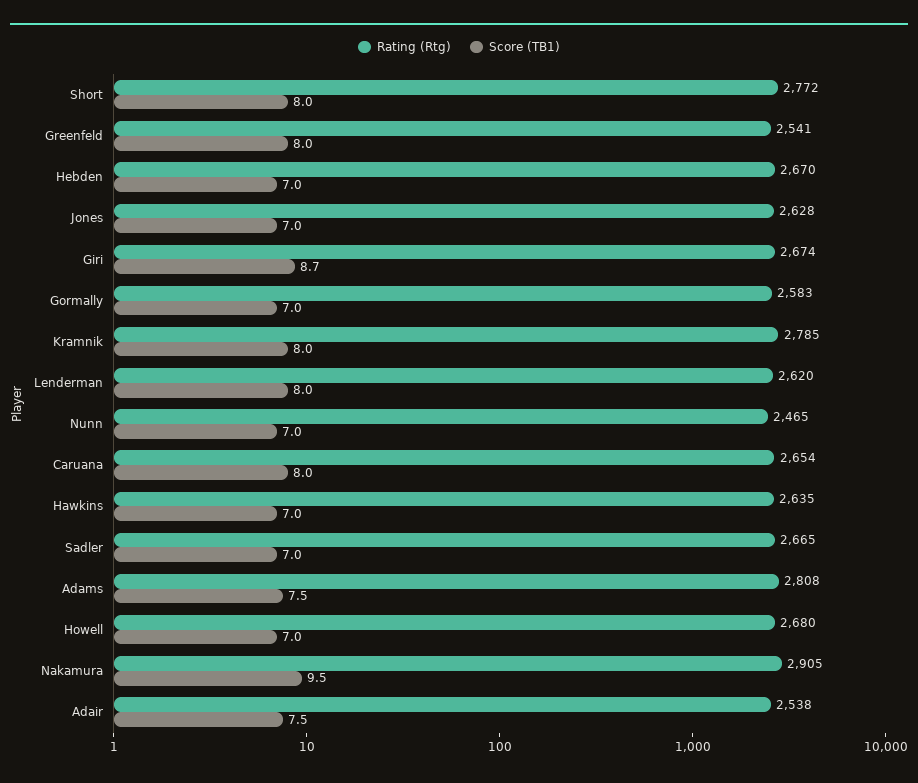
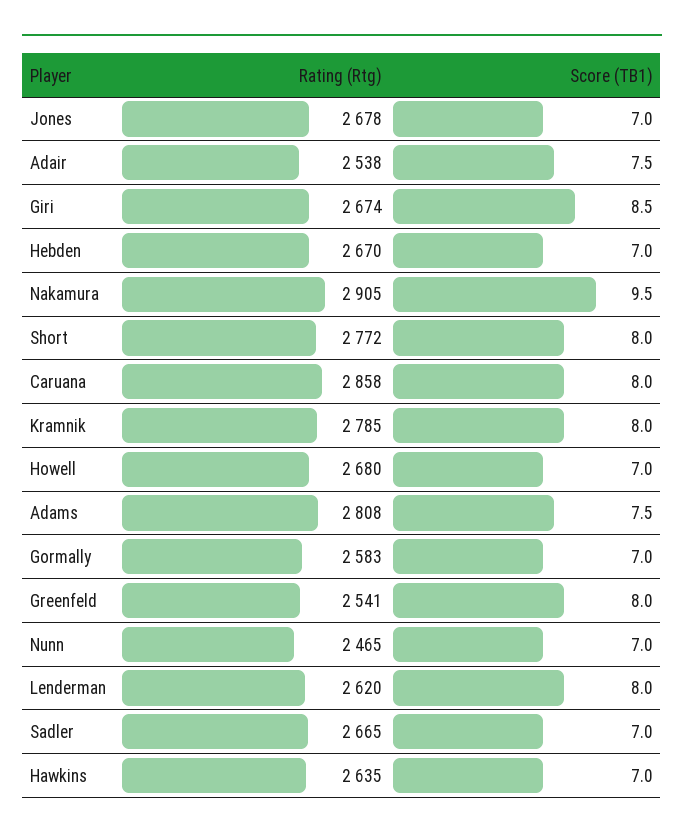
  {
    "Rating (Rtg)": {
      "Short": 2772,
      "Greenfeld": 2541,
      "Hebden": 2670,
-     "Jones": 2628,
+     "Jones": 2678,
      "Giri": 2674,
      "Gormally": 2583,
      "Kramnik": 2785,
      "Lenderman": 2620,
      "Nunn": 2465,
-     "Caruana": 2654,
+     "Caruana": 2858,
      "Hawkins": 2635,
      "Sadler": 2665,
      "Adams": 2808,
      "Howell": 2680,
      "Nakamura": 2905,
      "Adair": 2538
    },
    "Score (TB1)": {
      "Short": 8,
      "Greenfeld": 8,
      "Hebden": 7,
      "Jones": 7,
-     "Giri": 8.7,
+     "Giri": 8.5,
      "Gormally": 7,
      "Kramnik": 8,
      "Lenderman": 8,
      "Nunn": 7,
      "Caruana": 8,
      "Hawkins": 7,
      "Sadler": 7,
      "Adams": 7.5,
      "Howell": 7,
      "Nakamura": 9.5,
      "Adair": 7.5
    }
  }

